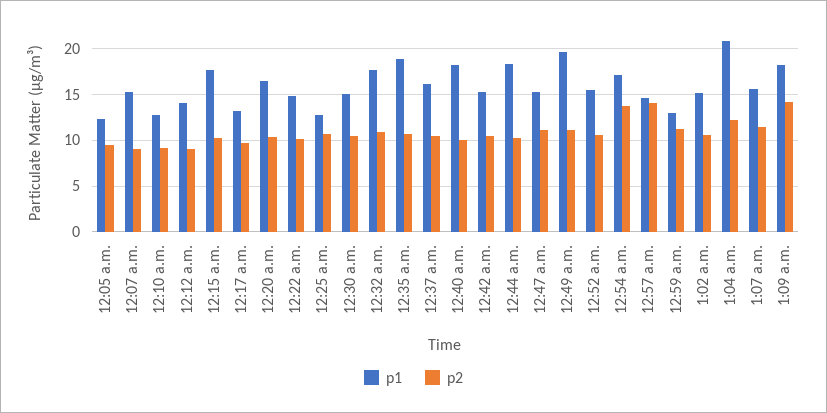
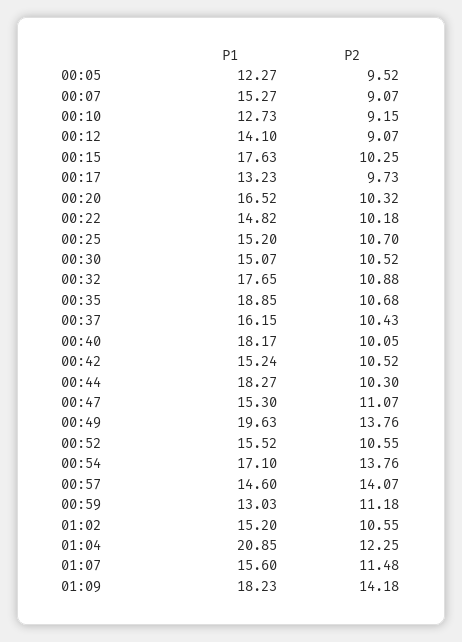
  {
    "p1": {
      "12:05 a.m.": 12.27,
      "12:07 a.m.": 15.27,
      "12:10 a.m.": 12.73,
      "12:12 a.m.": 14.1,
      "12:15 a.m.": 17.63,
      "12:17 a.m.": 13.23,
      "12:20 a.m.": 16.52,
      "12:22 a.m.": 14.82,
-     "12:25 a.m.": 13,
+     "12:25 a.m.": 15.2,
      "12:30 a.m.": 15.07,
      "12:32 a.m.": 17.65,
      "12:35 a.m.": 18.85,
      "12:37 a.m.": 16.15,
      "12:40 a.m.": 18.17,
      "12:42 a.m.": 15.24,
      "12:44 a.m.": 18.27,
      "12:47 a.m.": 15.3,
      "12:49 a.m.": 19.63,
      "12:52 a.m.": 15.52,
      "12:54 a.m.": 17.1,
      "12:57 a.m.": 14.6,
      "12:59 a.m.": 13.03,
      "1:02 a.m.": 15.2,
      "1:04 a.m.": 20.85,
      "1:07 a.m.": 15.6,
      "1:09 a.m.": 18.23
    },
    "p2": {
      "12:05 a.m.": 9.52,
      "12:07 a.m.": 9.07,
      "12:10 a.m.": 9.15,
      "12:12 a.m.": 9.07,
      "12:15 a.m.": 10.25,
      "12:17 a.m.": 9.73,
      "12:20 a.m.": 10.32,
      "12:22 a.m.": 10.18,
      "12:25 a.m.": 10.7,
      "12:30 a.m.": 10.52,
      "12:32 a.m.": 10.88,
      "12:35 a.m.": 10.68,
      "12:37 a.m.": 10.43,
      "12:40 a.m.": 10.05,
      "12:42 a.m.": 10.52,
      "12:44 a.m.": 10.3,
      "12:47 a.m.": 11.07,
-     "12:49 a.m.": 11,
+     "12:49 a.m.": 13.76,
      "12:52 a.m.": 10.55,
      "12:54 a.m.": 13.76,
      "12:57 a.m.": 14.07,
      "12:59 a.m.": 11.18,
      "1:02 a.m.": 10.55,
      "1:04 a.m.": 12.25,
      "1:07 a.m.": 11.48,
      "1:09 a.m.": 14.18
    }
  }

